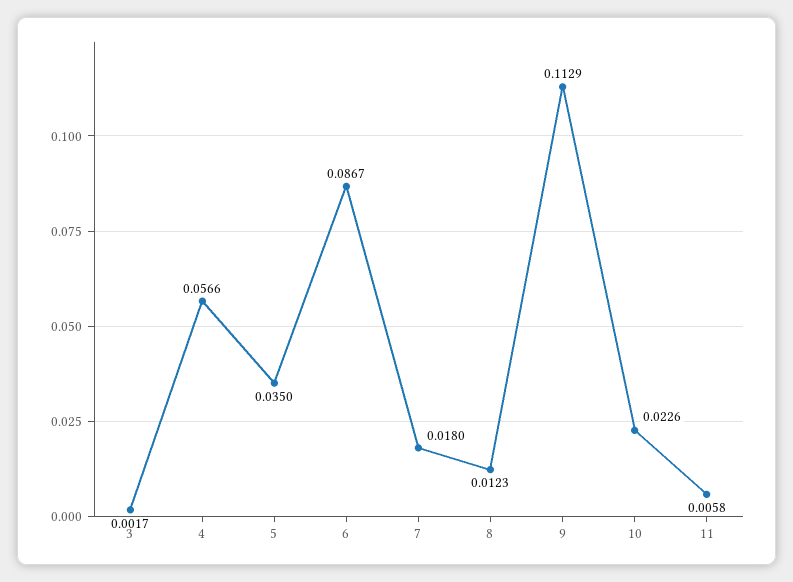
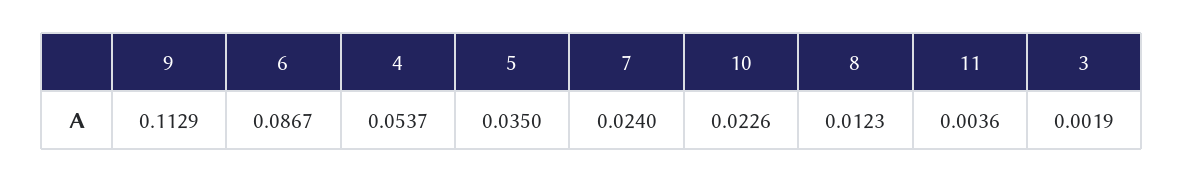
  {
-   "3": 0.0017,
+   "3": 0.0019,
-   "4": 0.0566,
+   "4": 0.0537,
    "5": 0.035,
    "6": 0.0867,
-   "7": 0.018,
+   "7": 0.024,
    "8": 0.0123,
    "9": 0.1129,
    "10": 0.0226,
-   "11": 0.0058
+   "11": 0.0036
  }

